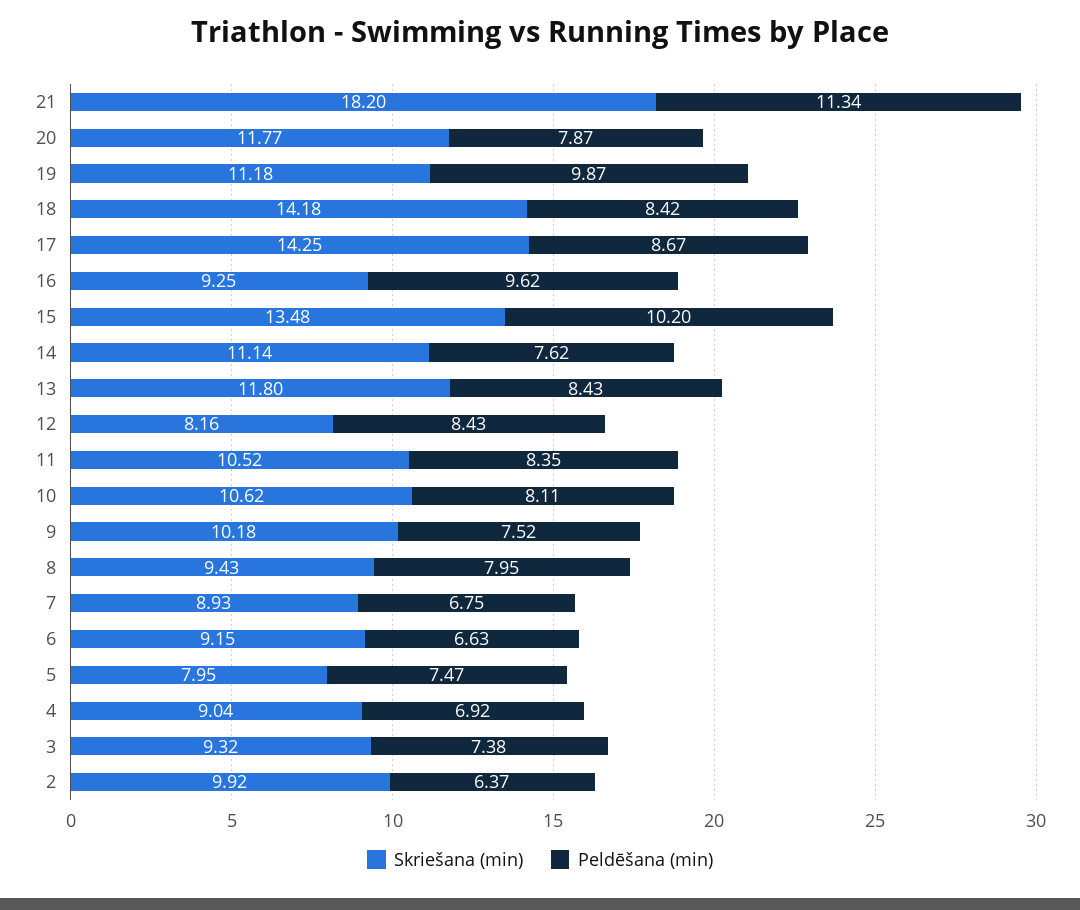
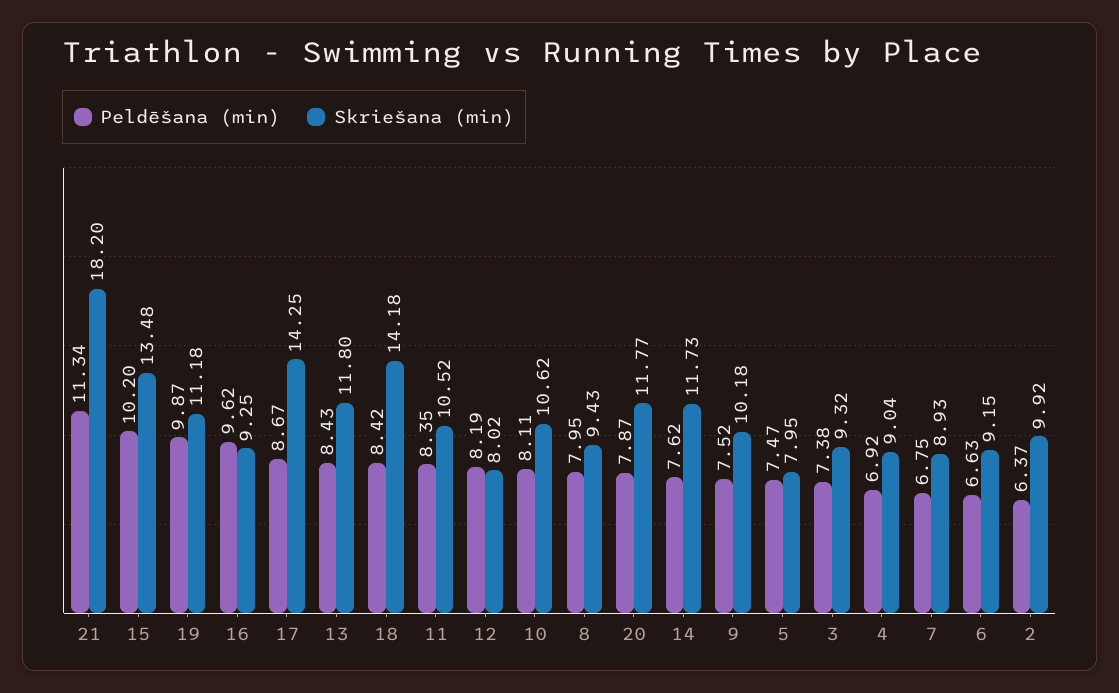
  {
    "Skriešana (min)": {
      "21": 18.2,
      "20": 11.77,
      "19": 11.18,
      "18": 14.18,
      "17": 14.25,
      "16": 9.25,
      "15": 13.48,
-     "14": 11.14,
+     "14": 11.73,
      "13": 11.8,
-     "12": 8.16,
+     "12": 8.02,
      "11": 10.52,
      "10": 10.62,
      "9": 10.18,
      "8": 9.43,
      "7": 8.93,
      "6": 9.15,
      "5": 7.95,
      "4": 9.04,
      "3": 9.32,
      "2": 9.92
    },
    "Peldēšana (min)": {
      "21": 11.34,
      "20": 7.87,
      "19": 9.87,
      "18": 8.42,
      "17": 8.67,
      "16": 9.62,
      "15": 10.2,
      "14": 7.62,
      "13": 8.43,
-     "12": 8.43,
+     "12": 8.19,
      "11": 8.35,
      "10": 8.11,
      "9": 7.52,
      "8": 7.95,
      "7": 6.75,
      "6": 6.63,
      "5": 7.47,
      "4": 6.92,
      "3": 7.38,
      "2": 6.37
    }
  }

